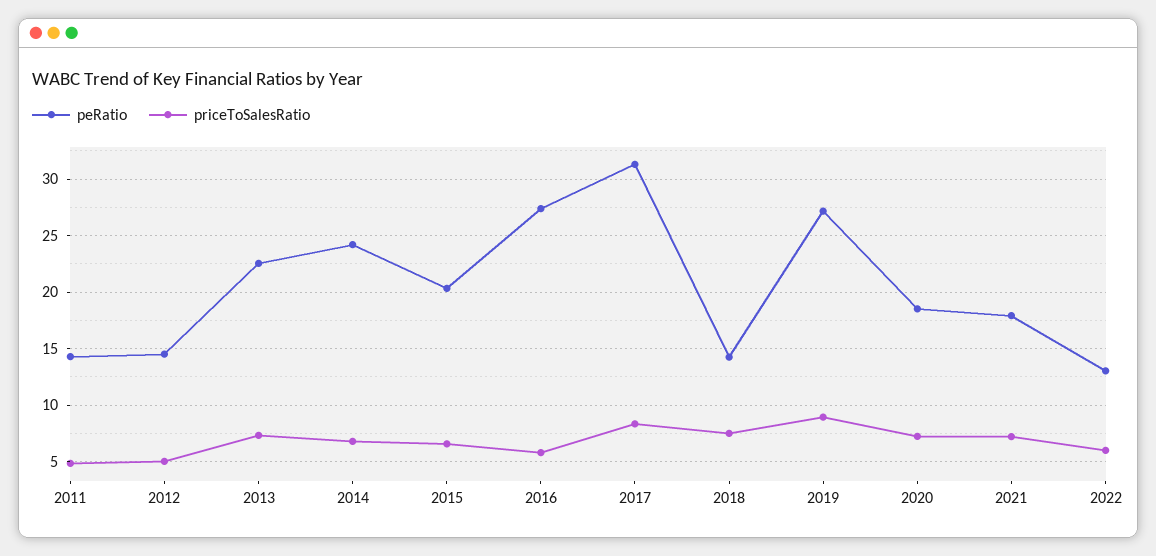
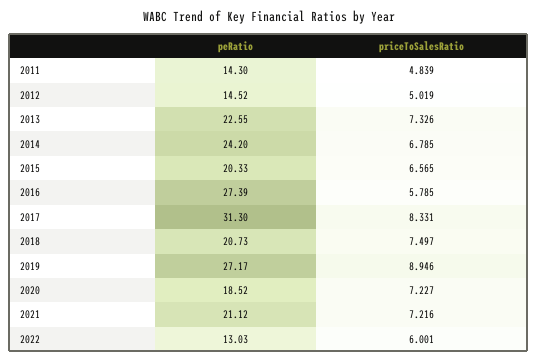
  {
    "peRatio": {
      "2011": 14.3,
      "2012": 14.52,
      "2013": 22.55,
      "2014": 24.2,
      "2015": 20.33,
      "2016": 27.39,
      "2017": 31.3,
-     "2018": 14,
+     "2018": 20.73,
      "2019": 27.17,
      "2020": 18.52,
-     "2021": 18,
+     "2021": 21.12,
      "2022": 13.03
    },
    "priceToSalesRatio": {
      "2011": 4.839,
      "2012": 5.019,
      "2013": 7.326,
      "2014": 6.785,
      "2015": 6.565,
      "2016": 5.785,
      "2017": 8.331,
      "2018": 7.497,
      "2019": 8.946,
      "2020": 7.227,
      "2021": 7.216,
      "2022": 6.001
    }
  }

